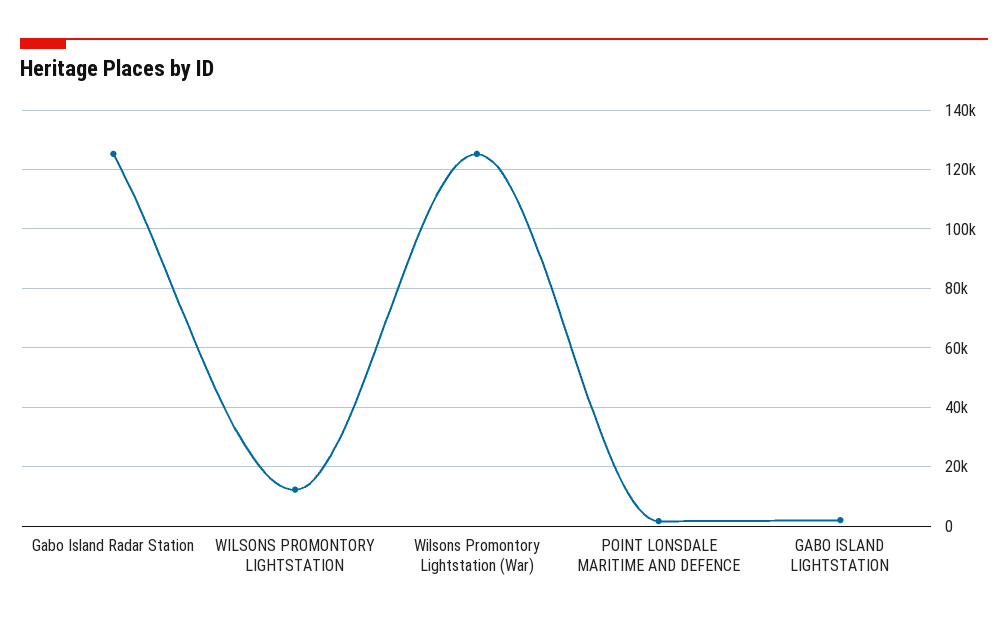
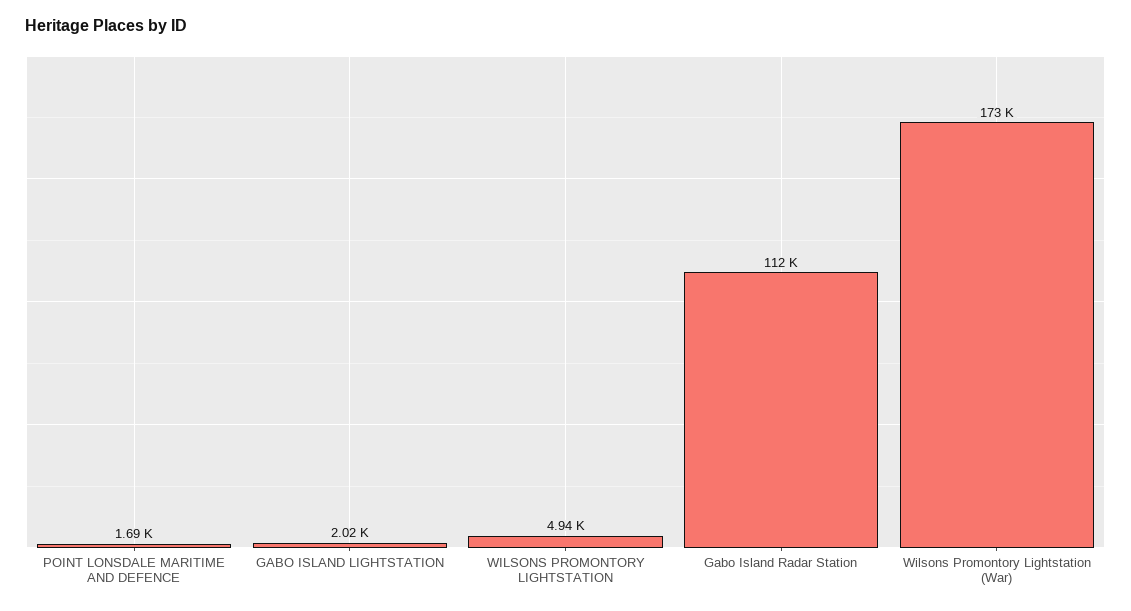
  {
-   "Gabo Island Radar Station": 125000,
+   "Gabo Island Radar Station": 112000,
-   "WILSONS PROMONTORY LIGHTSTATION": 12500,
+   "WILSONS PROMONTORY LIGHTSTATION": 4940,
-   "Wilsons Promontory Lightstation (War)": 125000,
+   "Wilsons Promontory Lightstation (War)": 173000,
    "POINT LONSDALE MARITIME AND DEFENCE": 1690,
    "GABO ISLAND LIGHTSTATION": 2020
  }

